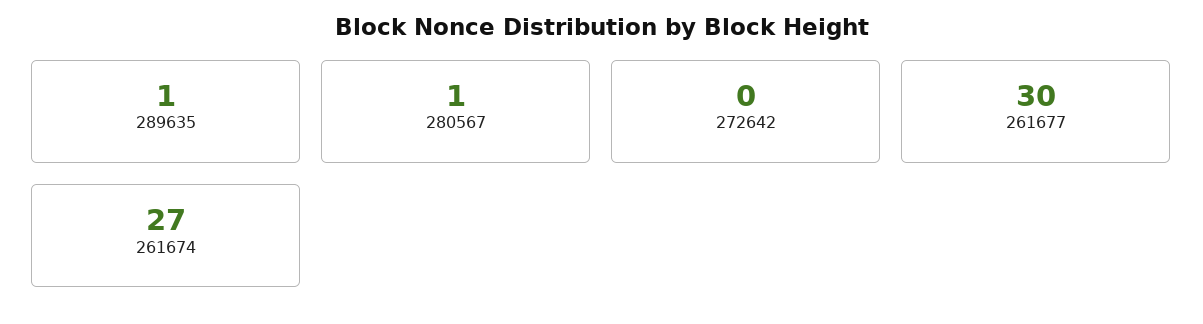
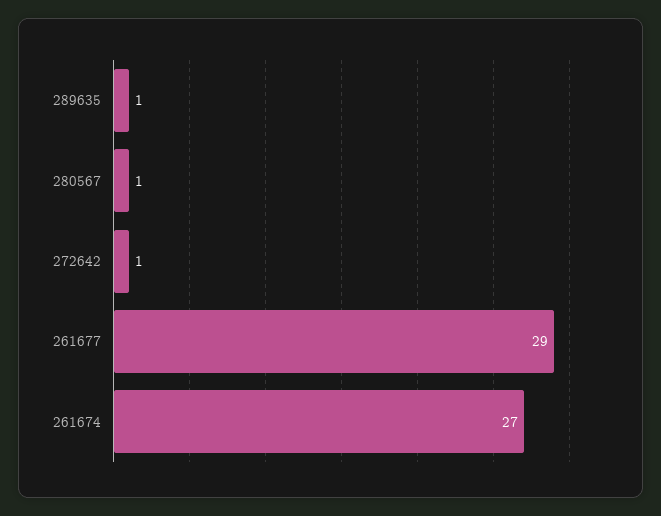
  {
    "289635": 1,
    "280567": 1,
-   "272642": 0,
+   "272642": 1,
-   "261677": 30,
+   "261677": 29,
    "261674": 27
  }

